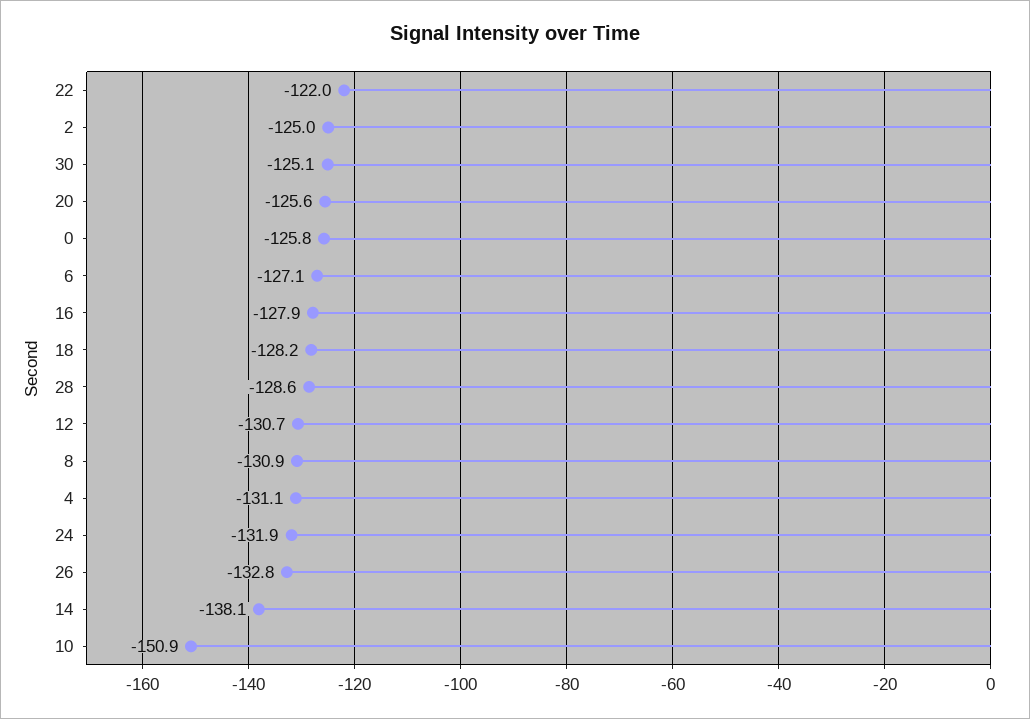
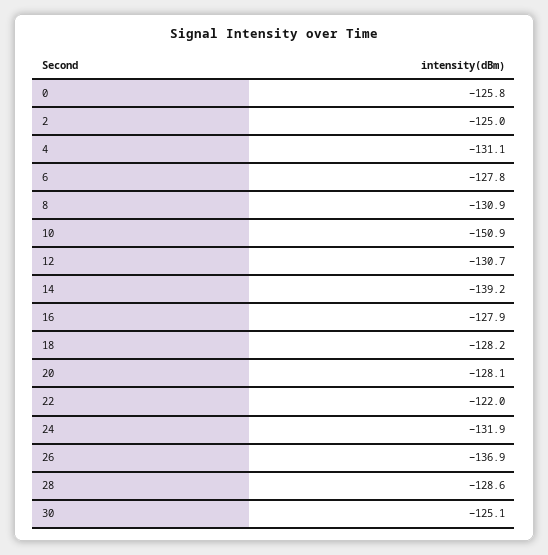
  {
    "22": -122,
    "2": -125,
    "30": -125.1,
-   "20": -125.6,
+   "20": -128.1,
    "0": -125.8,
-   "6": -127.1,
+   "6": -127.8,
    "16": -127.9,
    "18": -128.2,
    "28": -128.6,
    "12": -130.7,
    "8": -130.9,
    "4": -131.1,
    "24": -131.9,
-   "26": -132.8,
+   "26": -136.9,
-   "14": -138.1,
+   "14": -139.2,
    "10": -150.9
  }

